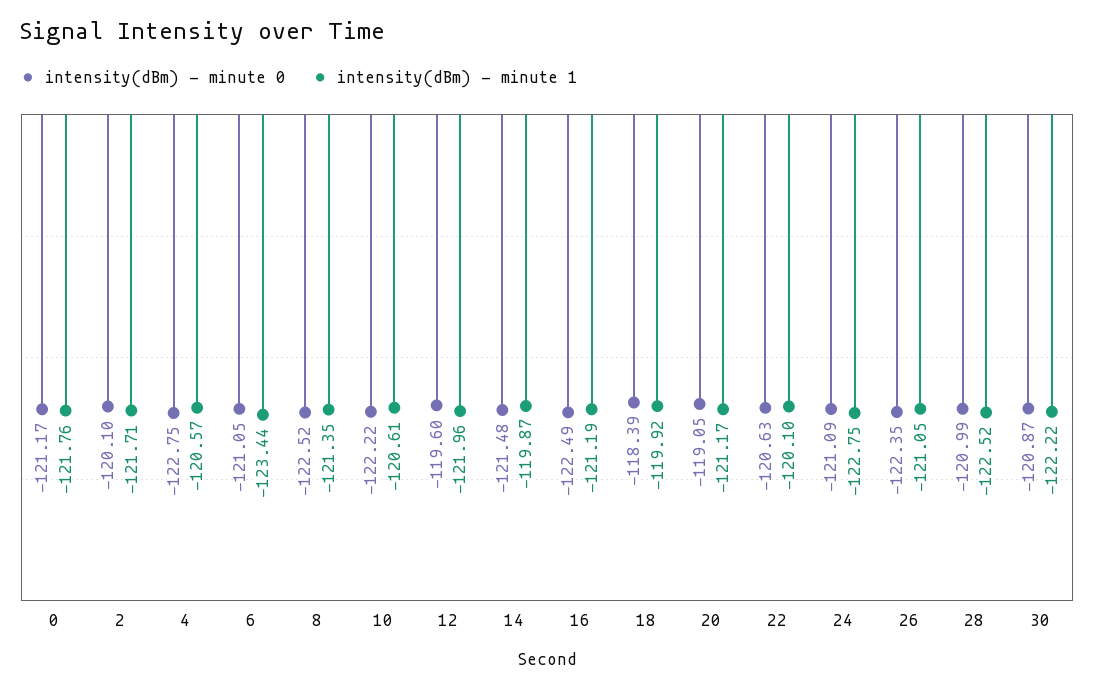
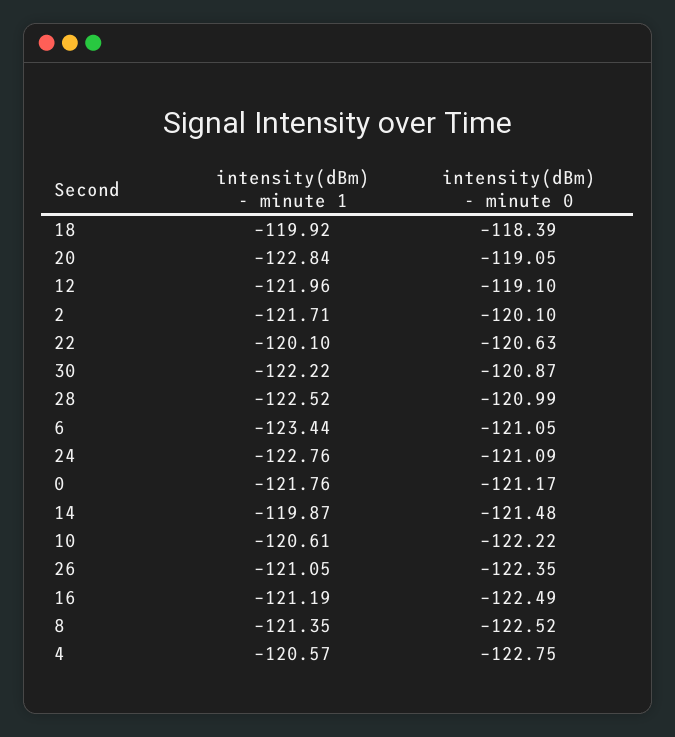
  {
    "intensity(dBm) - minute 0": {
      "0": -121.17,
      "2": -120.1,
      "4": -122.75,
      "6": -121.05,
      "8": -122.52,
      "10": -122.22,
-     "12": -119.6,
+     "12": -119.1,
      "14": -121.48,
      "16": -122.49,
      "18": -118.39,
      "20": -119.05,
      "22": -120.63,
      "24": -121.09,
      "26": -122.35,
      "28": -120.99,
      "30": -120.87
    },
    "intensity(dBm) - minute 1": {
      "0": -121.76,
      "2": -121.71,
      "4": -120.57,
      "6": -123.44,
      "8": -121.35,
      "10": -120.61,
      "12": -121.96,
      "14": -119.87,
      "16": -121.19,
      "18": -119.92,
-     "20": -121.17,
+     "20": -122.84,
      "22": -120.1,
-     "24": -122.75,
+     "24": -122.76,
      "26": -121.05,
      "28": -122.52,
      "30": -122.22
    }
  }

